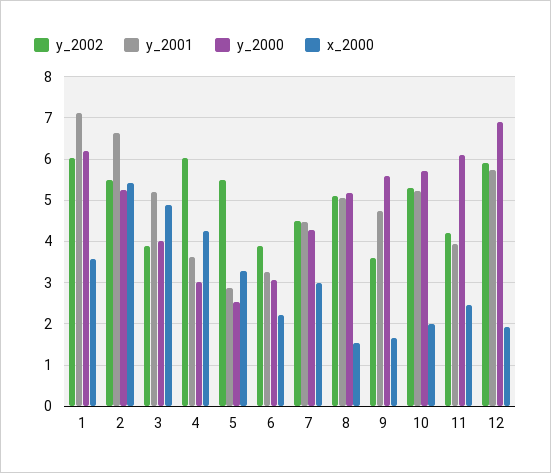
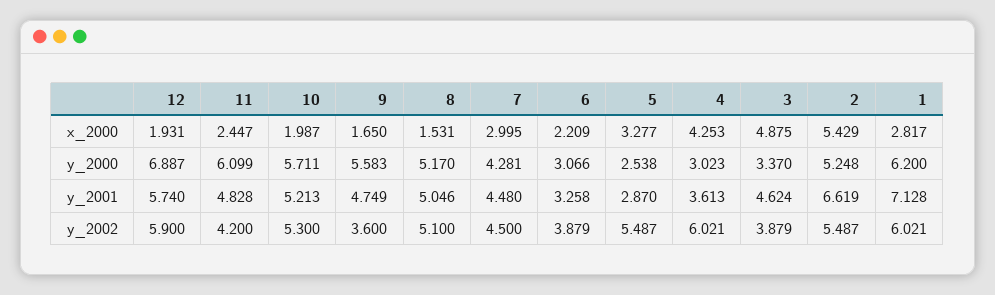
  {
    "y_2002": {
      "1": 6.021,
      "2": 5.487,
      "3": 3.879,
      "4": 6.021,
      "5": 5.487,
      "6": 3.879,
      "7": 4.5,
      "8": 5.1,
      "9": 3.6,
      "10": 5.3,
      "11": 4.2,
      "12": 5.9
    },
    "y_2001": {
      "1": 7.128,
      "2": 6.619,
-     "3": 5.2,
+     "3": 4.624,
      "4": 3.613,
      "5": 2.87,
      "6": 3.258,
      "7": 4.48,
      "8": 5.046,
      "9": 4.749,
      "10": 5.213,
-     "11": 4,
+     "11": 4.828,
      "12": 5.74
    },
    "y_2000": {
      "1": 6.2,
      "2": 5.248,
-     "3": 4,
+     "3": 3.37,
      "4": 3.023,
      "5": 2.538,
      "6": 3.066,
      "7": 4.281,
      "8": 5.17,
      "9": 5.583,
      "10": 5.711,
      "11": 6.099,
      "12": 6.887
    },
    "x_2000": {
-     "1": 3.6,
+     "1": 2.817,
      "2": 5.429,
      "3": 4.875,
      "4": 4.253,
      "5": 3.277,
      "6": 2.209,
      "7": 2.995,
      "8": 1.531,
      "9": 1.65,
      "10": 1.987,
      "11": 2.447,
      "12": 1.931
    }
  }

